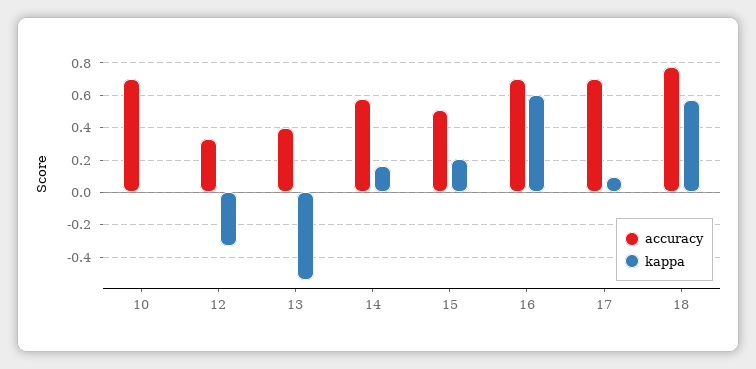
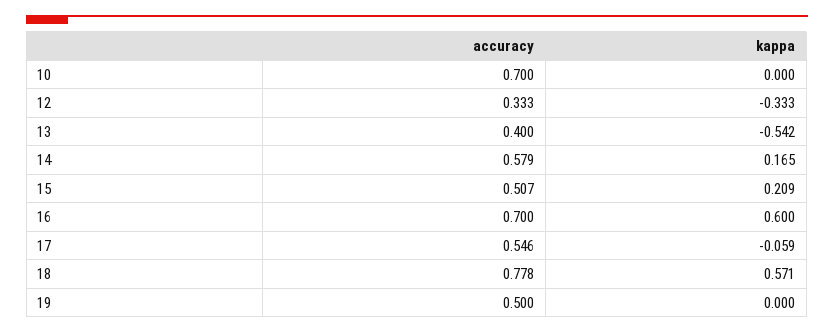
  {
    "accuracy": {
      "10": 0.7,
      "12": 0.333,
      "13": 0.4,
      "14": 0.579,
      "15": 0.507,
      "16": 0.7,
-     "17": 0.7,
+     "17": 0.546,
-     "18": 0.778
+     "18": 0.778,
+     "19": 0.5
    },
    "kappa": {
      "10": 0,
      "12": -0.333,
      "13": -0.542,
      "14": 0.165,
      "15": 0.209,
      "16": 0.6,
-     "17": 0.1,
+     "17": -0.059,
-     "18": 0.571
+     "18": 0.571,
+     "19": 0
    }
  }

